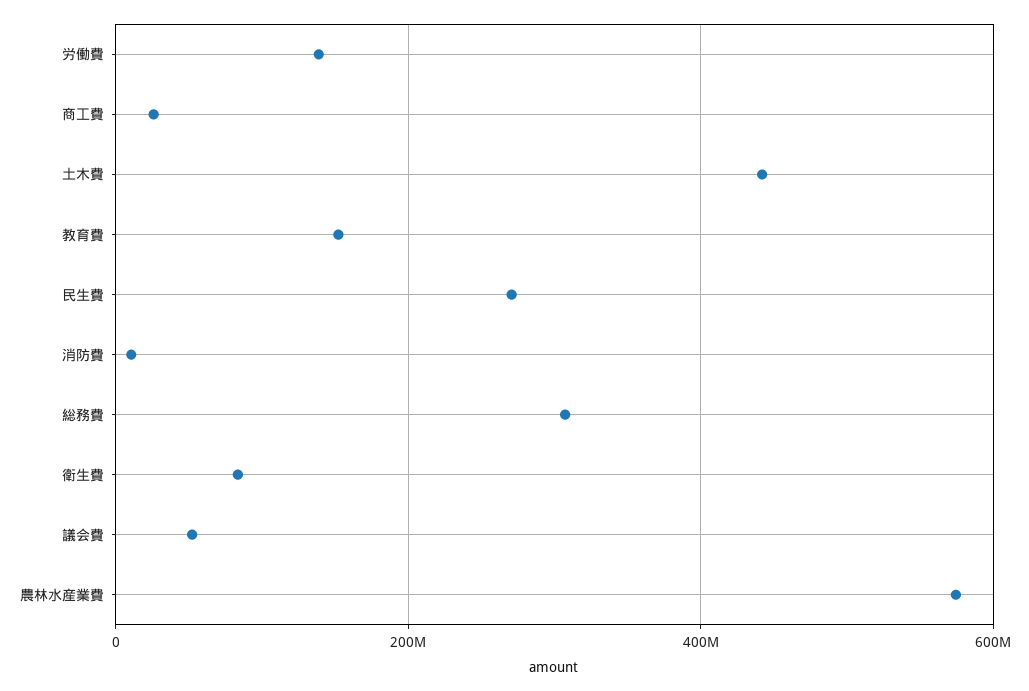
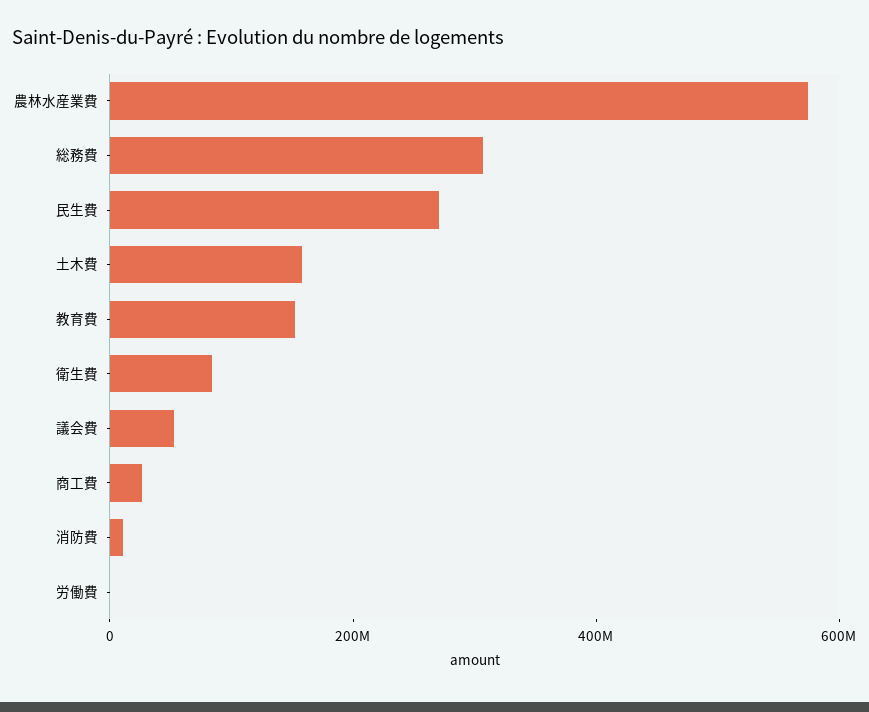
  {
-   "労働費": 140000000,
+   "労働費": 0,
    "商工費": 20000000,
-   "土木費": 440000000,
+   "土木費": 150000000,
    "教育費": 160000000,
    "民生費": 280000000,
    "消防費": 20000000,
    "総務費": 300000000,
    "衛生費": 80000000,
    "議会費": 60000000,
    "農林水産業費": 580000000
  }

